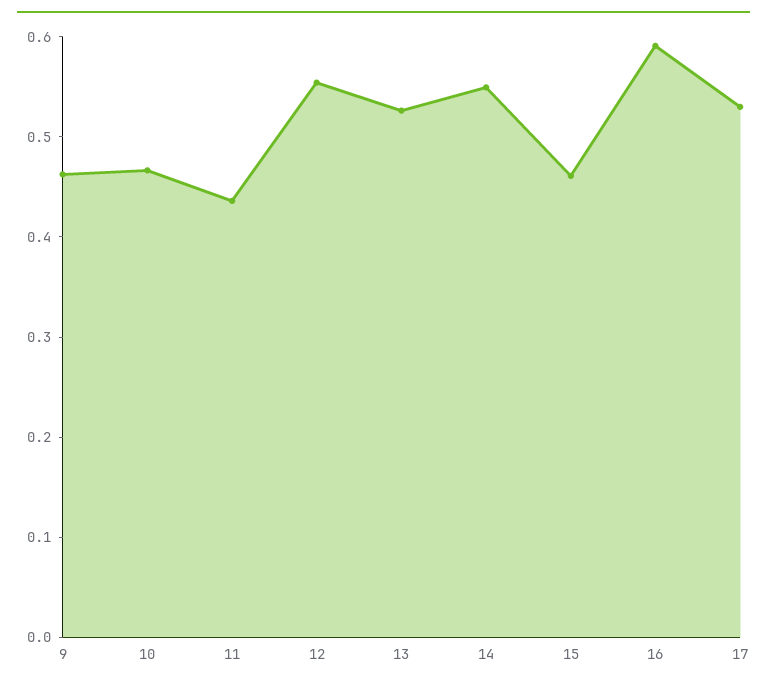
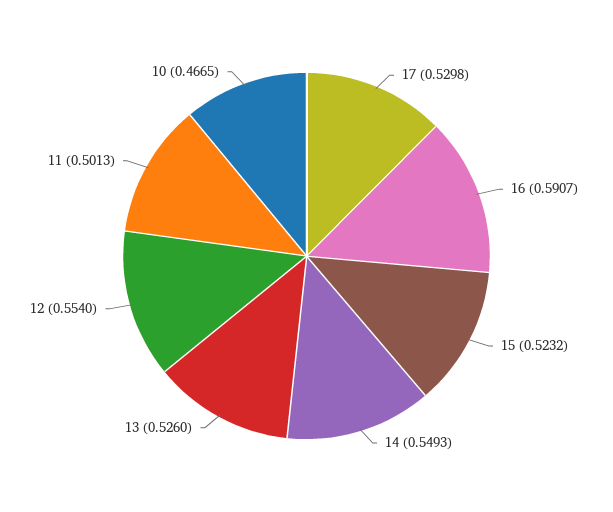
  {
-   "9": 0.46,
    "10": 0.4665,
-   "11": 0.44,
+   "11": 0.5013,
    "12": 0.554,
    "13": 0.526,
    "14": 0.5493,
-   "15": 0.46,
+   "15": 0.5232,
    "16": 0.5907,
    "17": 0.5298
  }

